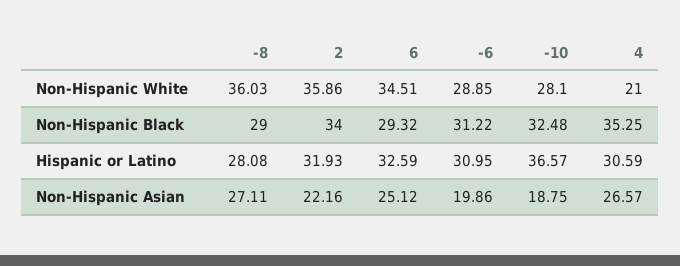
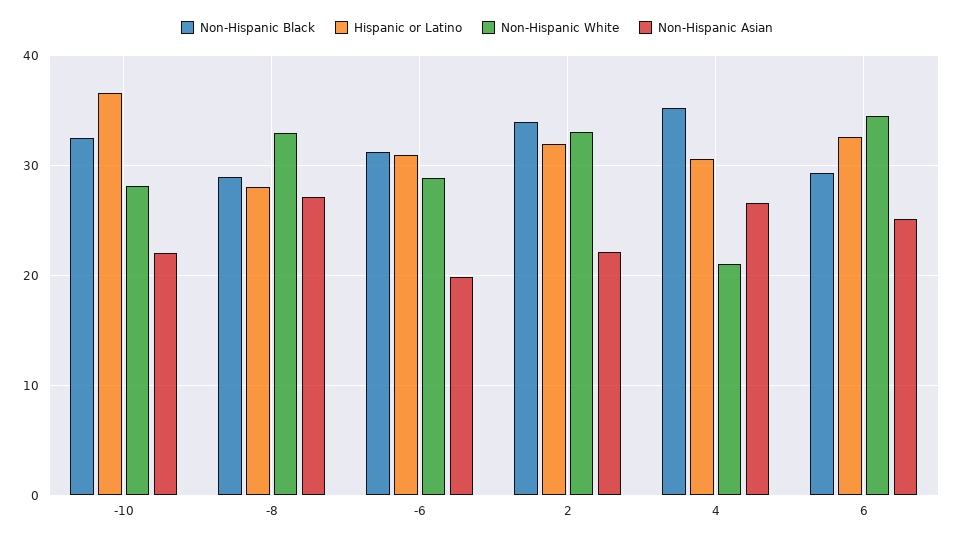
  {
    "Non-Hispanic White": {
-     "-8": 36.03,
+     "-8": 33,
-     "2": 35.86,
+     "2": 33,
      "6": 34.51,
      "-6": 28.85,
      "-10": 28.1,
      "4": 21
    },
    "Non-Hispanic Black": {
      "-8": 29,
      "2": 34,
      "6": 29.32,
      "-6": 31.22,
      "-10": 32.48,
      "4": 35.25
    },
    "Hispanic or Latino": {
      "-8": 28.08,
      "2": 31.93,
      "6": 32.59,
      "-6": 30.95,
      "-10": 36.57,
      "4": 30.59
    },
    "Non-Hispanic Asian": {
      "-8": 27.11,
      "2": 22.16,
      "6": 25.12,
      "-6": 19.86,
-     "-10": 18.75,
+     "-10": 22,
      "4": 26.57
    }
  }

